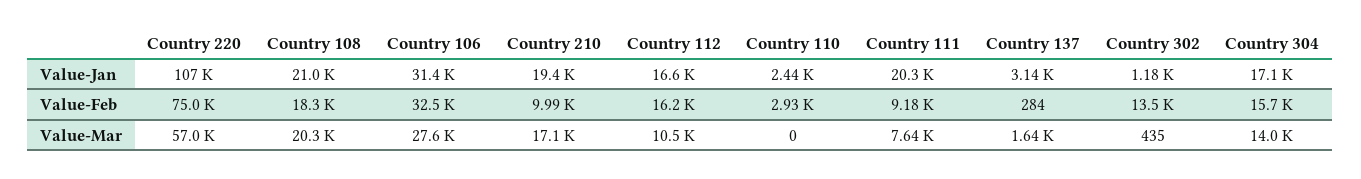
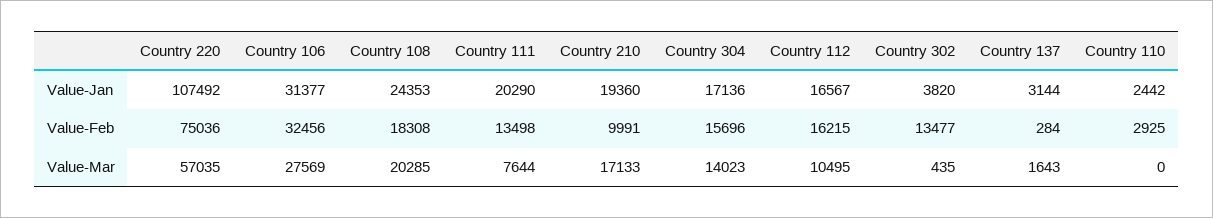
  {
    "Country 220": {
      "Value-Jan": 107492,
      "Value-Feb": 75036,
      "Value-Mar": 57035
    },
    "Country 108": {
-     "Value-Jan": 21000,
+     "Value-Jan": 24353,
      "Value-Feb": 18308,
      "Value-Mar": 20285
    },
    "Country 106": {
      "Value-Jan": 31377,
      "Value-Feb": 32456,
      "Value-Mar": 27569
    },
    "Country 210": {
      "Value-Jan": 19360,
      "Value-Feb": 9991,
      "Value-Mar": 17133
    },
    "Country 112": {
      "Value-Jan": 16567,
      "Value-Feb": 16215,
      "Value-Mar": 10495
    },
    "Country 110": {
      "Value-Jan": 2442,
      "Value-Feb": 2925,
      "Value-Mar": 0
    },
    "Country 111": {
      "Value-Jan": 20290,
-     "Value-Feb": 9180,
+     "Value-Feb": 13498,
      "Value-Mar": 7644
    },
    "Country 137": {
      "Value-Jan": 3144,
      "Value-Feb": 284,
      "Value-Mar": 1643
    },
    "Country 302": {
-     "Value-Jan": 1180,
+     "Value-Jan": 3820,
      "Value-Feb": 13477,
      "Value-Mar": 435
    },
    "Country 304": {
      "Value-Jan": 17136,
      "Value-Feb": 15696,
      "Value-Mar": 14023
    }
  }

